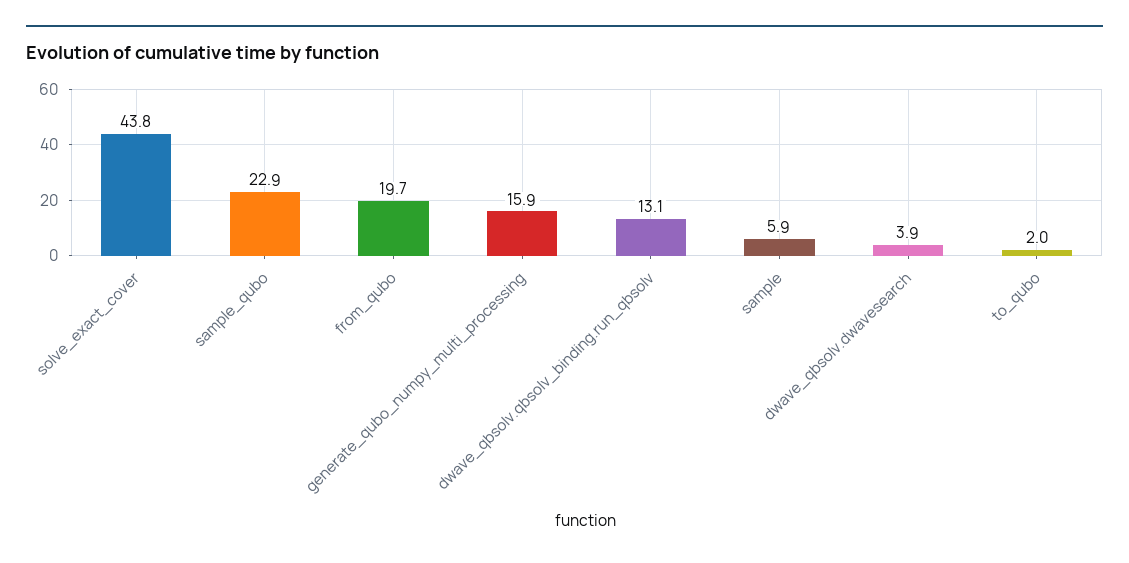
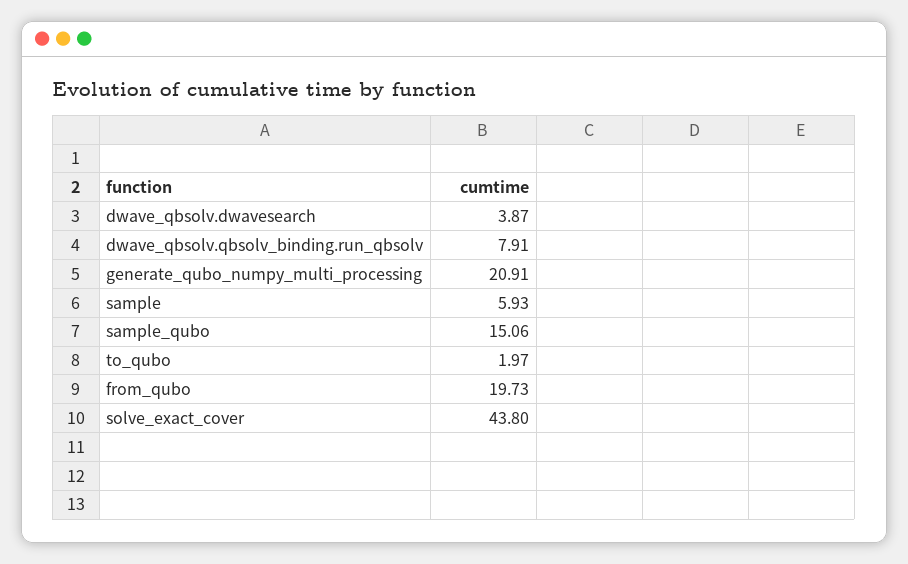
  {
    "solve_exact_cover": 43.8,
-   "sample_qubo": 22.9,
+   "sample_qubo": 15.06,
    "from_qubo": 19.73,
-   "generate_qubo_numpy_multi_processing": 15.9,
+   "generate_qubo_numpy_multi_processing": 20.91,
-   "dwave_qbsolv.qbsolv_binding.run_qbsolv": 13.1,
+   "dwave_qbsolv.qbsolv_binding.run_qbsolv": 7.91,
    "sample": 5.93,
    "dwave_qbsolv.dwavesearch": 3.87,
    "to_qubo": 1.97
  }

